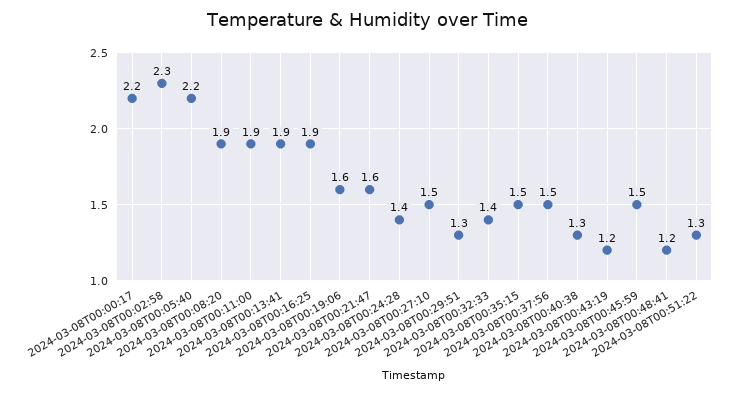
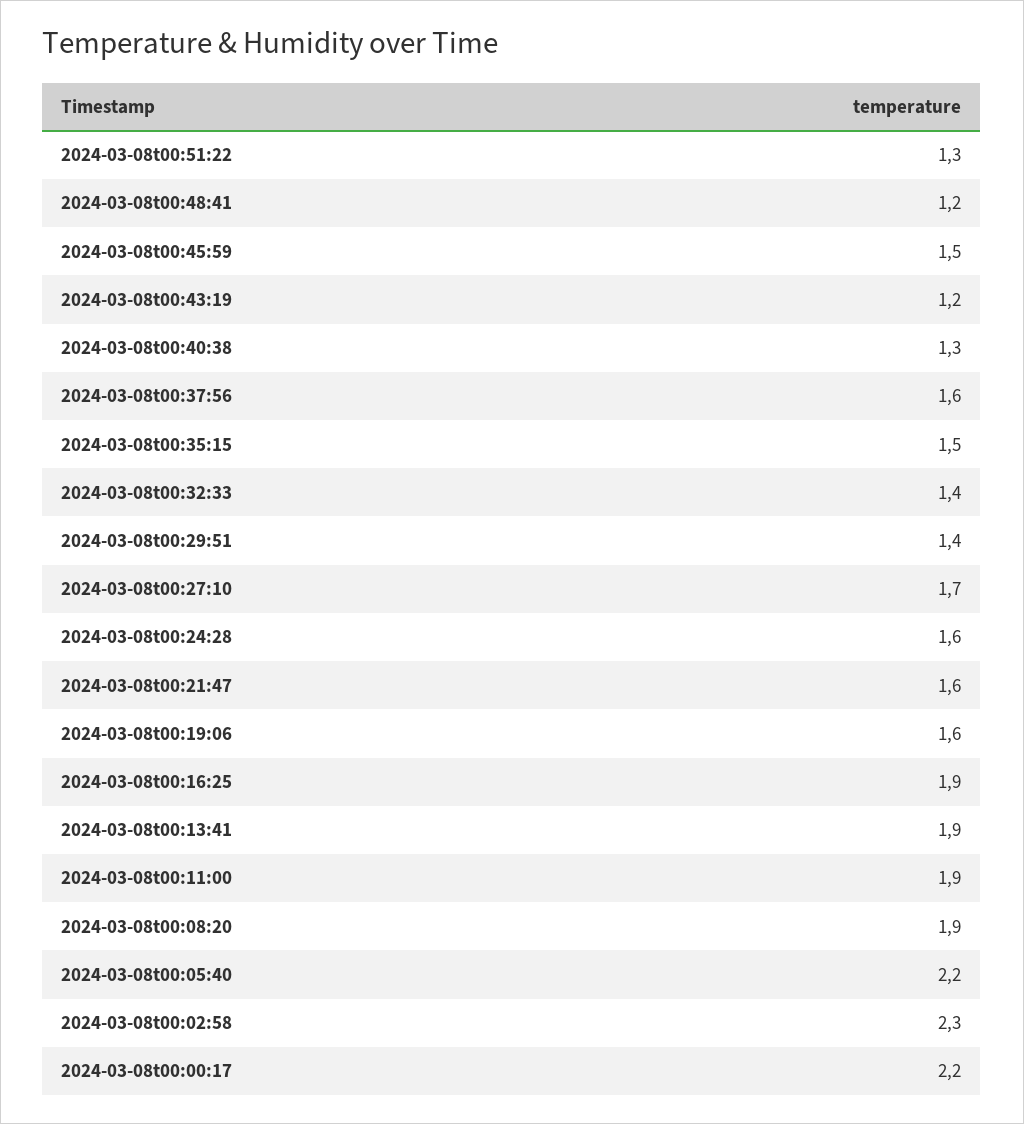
  {
    "2024-03-08T00:00:17": 2.2,
    "2024-03-08T00:02:58": 2.3,
    "2024-03-08T00:05:40": 2.2,
    "2024-03-08T00:08:20": 1.9,
    "2024-03-08T00:11:00": 1.9,
    "2024-03-08T00:13:41": 1.9,
    "2024-03-08T00:16:25": 1.9,
    "2024-03-08T00:19:06": 1.6,
    "2024-03-08T00:21:47": 1.6,
-   "2024-03-08T00:24:28": 1.4,
+   "2024-03-08T00:24:28": 1.6,
-   "2024-03-08T00:27:10": 1.5,
+   "2024-03-08T00:27:10": 1.7,
-   "2024-03-08T00:29:51": 1.3,
+   "2024-03-08T00:29:51": 1.4,
    "2024-03-08T00:32:33": 1.4,
    "2024-03-08T00:35:15": 1.5,
-   "2024-03-08T00:37:56": 1.5,
+   "2024-03-08T00:37:56": 1.6,
    "2024-03-08T00:40:38": 1.3,
    "2024-03-08T00:43:19": 1.2,
    "2024-03-08T00:45:59": 1.5,
    "2024-03-08T00:48:41": 1.2,
    "2024-03-08T00:51:22": 1.3
  }

